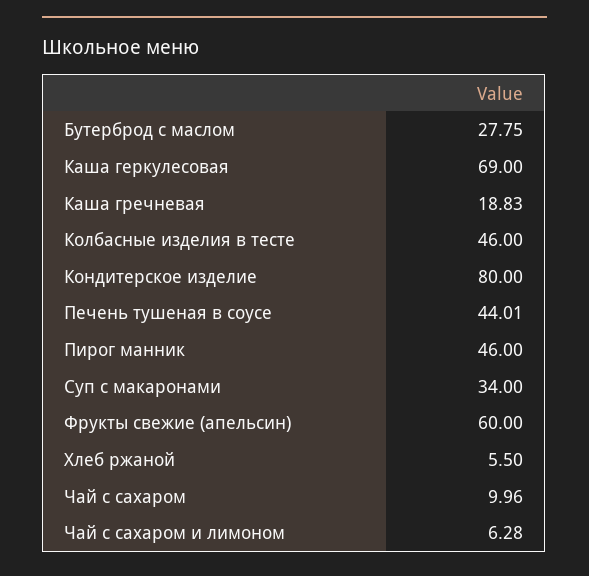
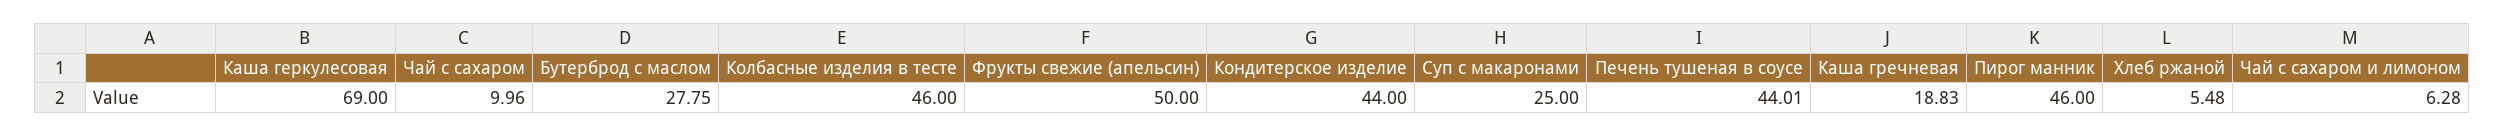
  {
    "Бутерброд с маслом": 27.75,
    "Каша геркулесовая": 69,
    "Каша гречневая": 18.83,
    "Колбасные изделия в тесте": 46,
-   "Кондитерское изделие": 80,
+   "Кондитерское изделие": 44,
    "Печень тушеная в соусе": 44.01,
    "Пирог манник": 46,
-   "Суп с макаронами": 34,
+   "Суп с макаронами": 25,
-   "Фрукты свежие (апельсин)": 60,
+   "Фрукты свежие (апельсин)": 50,
-   "Хлеб ржаной": 5.5,
+   "Хлеб ржаной": 5.48,
    "Чай с сахаром": 9.96,
    "Чай с сахаром и лимоном": 6.28
  }

